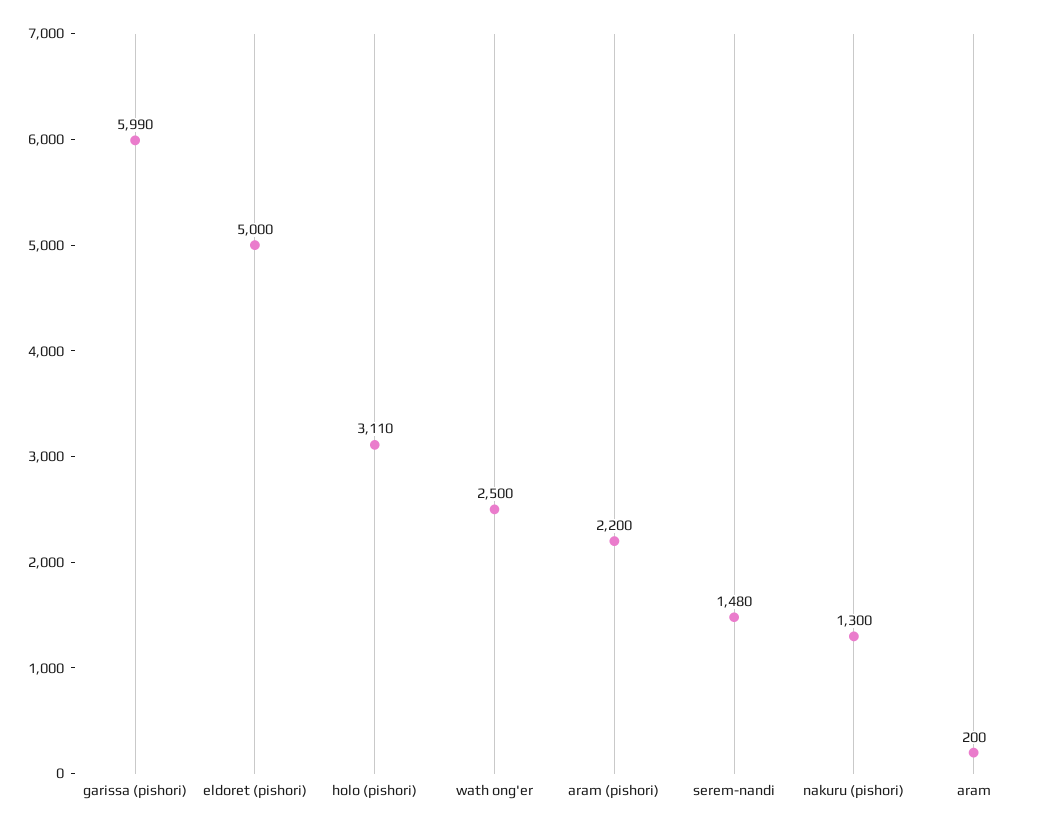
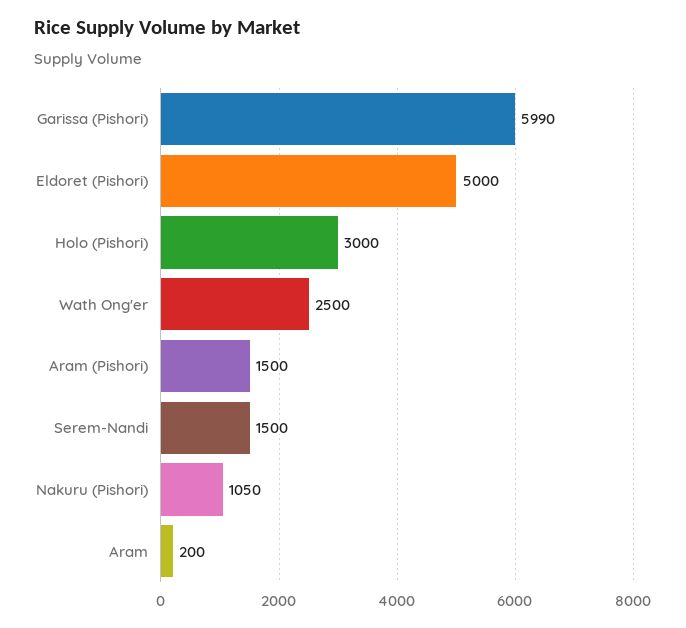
  {
    "garissa (pishori)": 5990,
    "eldoret (pishori)": 5000,
-   "holo (pishori)": 3110,
+   "holo (pishori)": 3000,
    "wath ong'er": 2500,
-   "aram (pishori)": 2200,
+   "aram (pishori)": 1500,
-   "serem-nandi": 1480,
+   "serem-nandi": 1500,
-   "nakuru (pishori)": 1300,
+   "nakuru (pishori)": 1050,
    "aram": 200
  }

